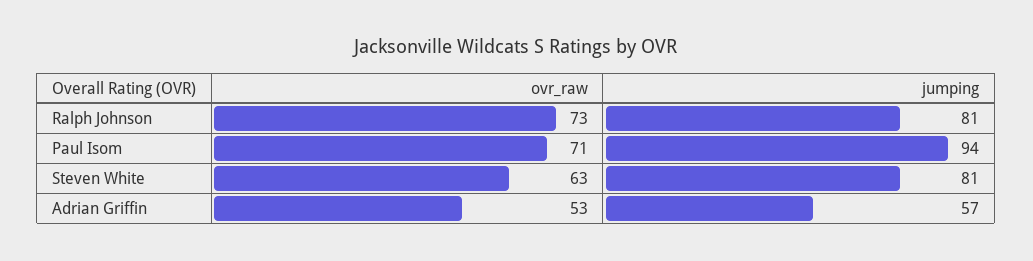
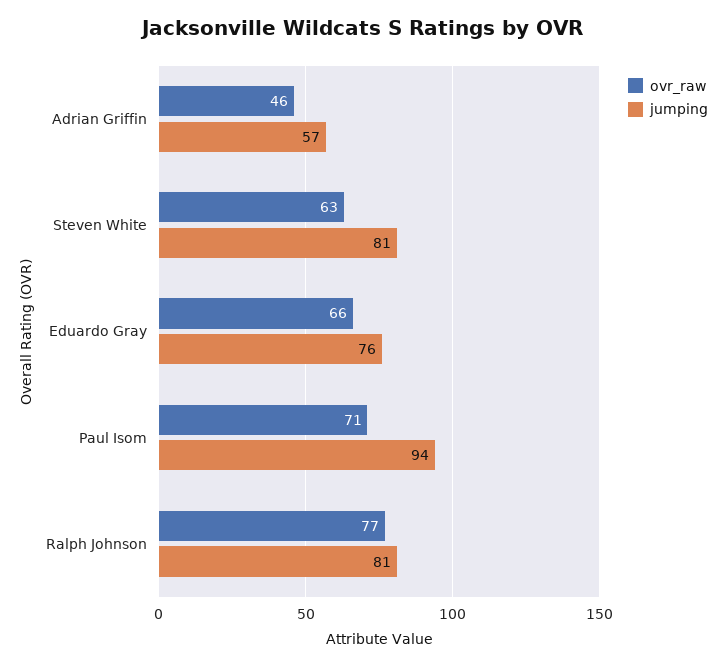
  {
    "ovr_raw": {
-     "Ralph Johnson": 73,
+     "Ralph Johnson": 77,
      "Paul Isom": 71,
      "Steven White": 63,
-     "Adrian Griffin": 53
+     "Adrian Griffin": 46,
+     "Eduardo Gray": 66
    },
    "jumping": {
      "Ralph Johnson": 81,
      "Paul Isom": 94,
      "Steven White": 81,
-     "Adrian Griffin": 57
+     "Adrian Griffin": 57,
+     "Eduardo Gray": 76
    }
  }

